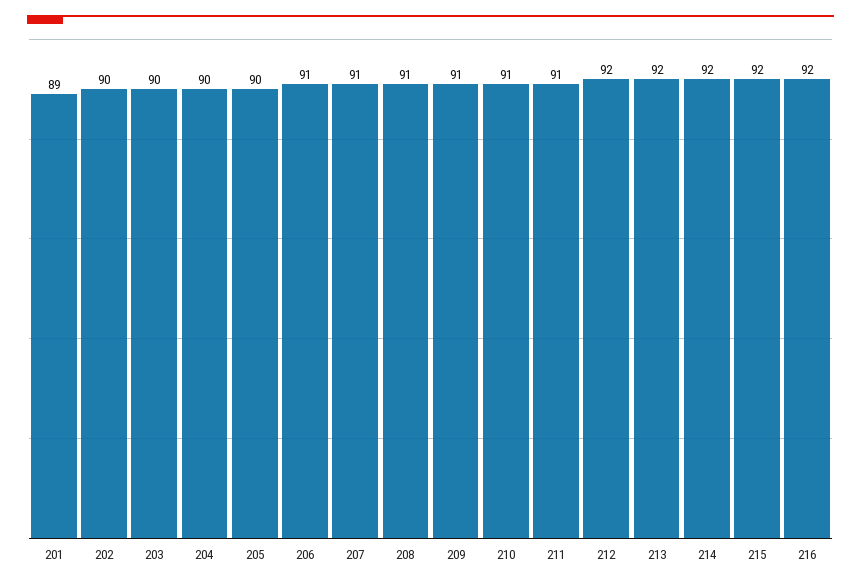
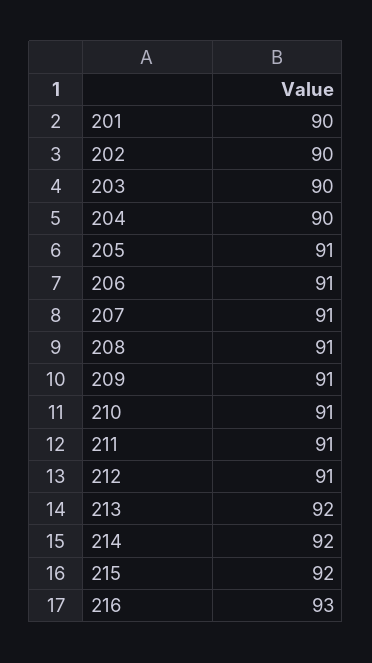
  {
-   "201": 89,
+   "201": 90,
    "202": 90,
    "203": 90,
    "204": 90,
-   "205": 90,
+   "205": 91,
    "206": 91,
    "207": 91,
    "208": 91,
    "209": 91,
    "210": 91,
    "211": 91,
-   "212": 92,
+   "212": 91,
    "213": 92,
    "214": 92,
    "215": 92,
-   "216": 92
+   "216": 93
  }

